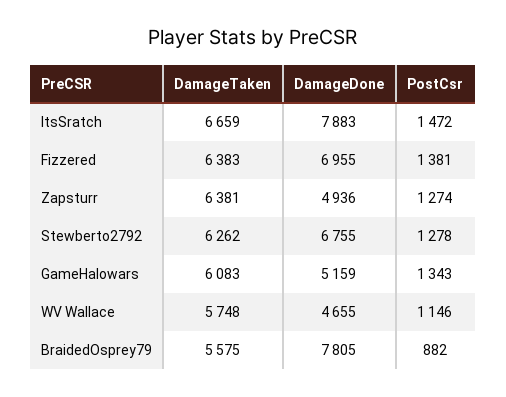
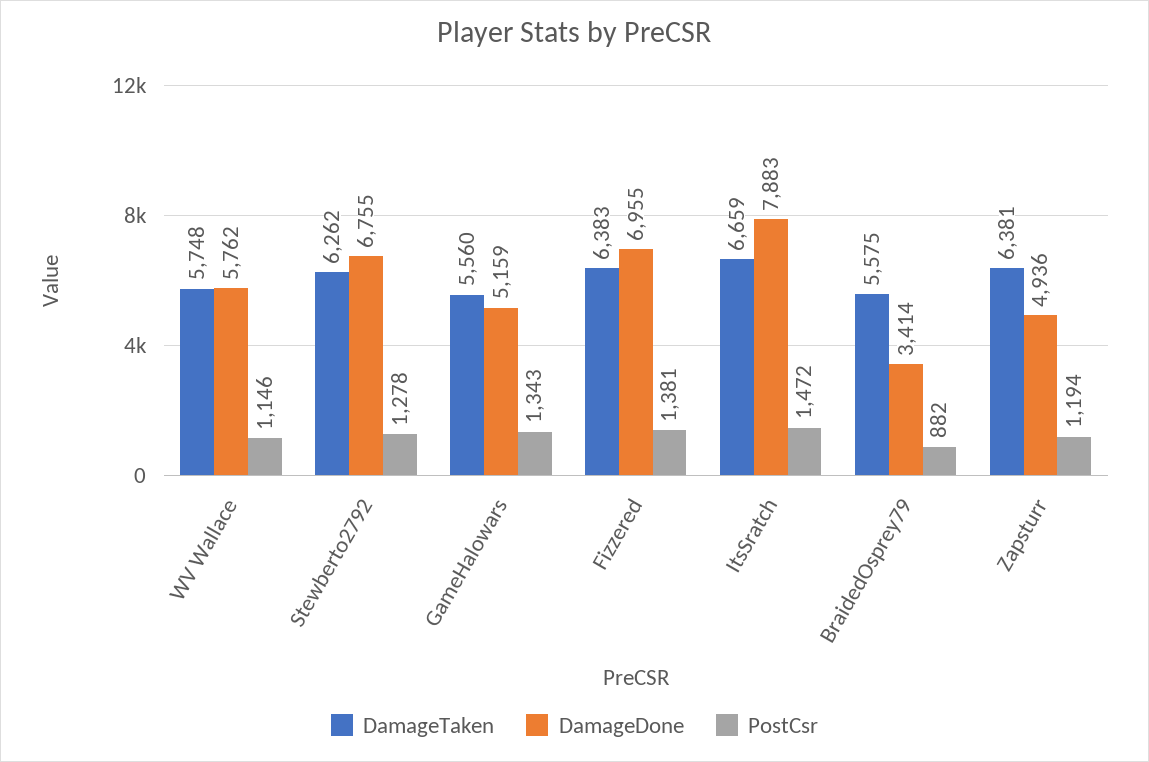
  {
    "DamageTaken": {
      "ItsSratch": 6659,
      "Fizzered": 6383,
      "Zapsturr": 6381,
      "Stewberto2792": 6262,
-     "GameHalowars": 6083,
+     "GameHalowars": 5560,
      "WV Wallace": 5748,
      "BraidedOsprey79": 5575
    },
    "DamageDone": {
      "ItsSratch": 7883,
      "Fizzered": 6955,
      "Zapsturr": 4936,
      "Stewberto2792": 6755,
      "GameHalowars": 5159,
-     "WV Wallace": 4655,
+     "WV Wallace": 5762,
-     "BraidedOsprey79": 7805
+     "BraidedOsprey79": 3414
    },
    "PostCsr": {
      "ItsSratch": 1472,
      "Fizzered": 1381,
-     "Zapsturr": 1274,
+     "Zapsturr": 1194,
      "Stewberto2792": 1278,
      "GameHalowars": 1343,
      "WV Wallace": 1146,
      "BraidedOsprey79": 882
    }
  }

